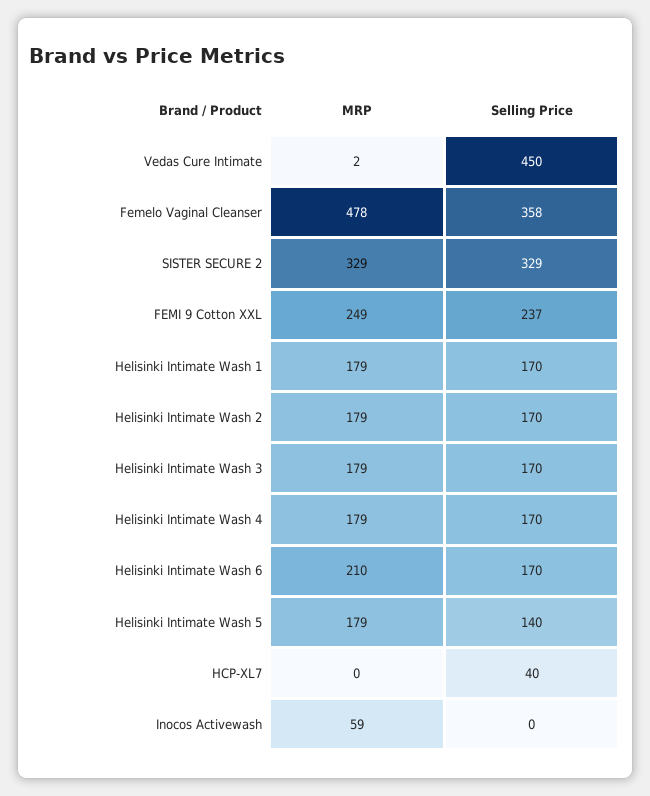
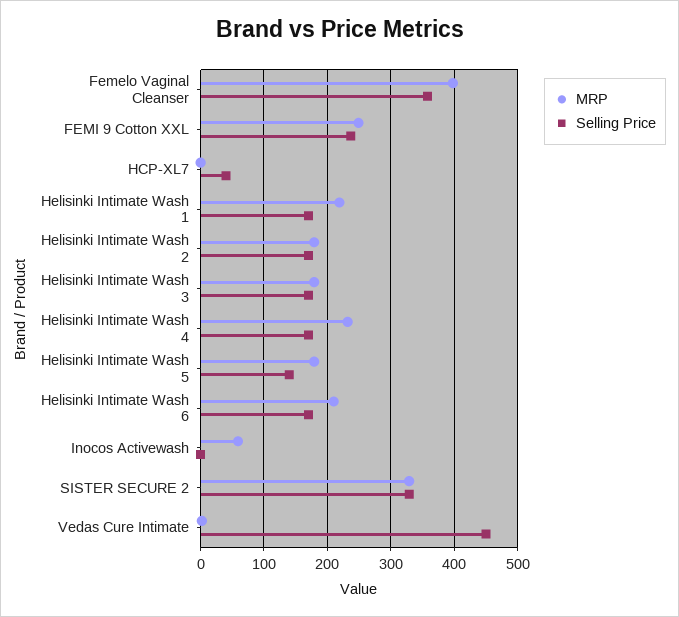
  {
    "MRP": {
      "Vedas Cure Intimate": 2,
-     "Femelo Vaginal Cleanser": 478,
+     "Femelo Vaginal Cleanser": 400,
      "SISTER SECURE 2": 329,
      "FEMI 9 Cotton XXL": 249,
-     "Helisinki Intimate Wash 1": 179,
+     "Helisinki Intimate Wash 1": 220,
      "Helisinki Intimate Wash 2": 179,
      "Helisinki Intimate Wash 3": 179,
-     "Helisinki Intimate Wash 4": 179,
+     "Helisinki Intimate Wash 4": 230,
      "Helisinki Intimate Wash 6": 210,
      "Helisinki Intimate Wash 5": 179,
      "HCP-XL7": 0,
      "Inocos Activewash": 59
    },
    "Selling Price": {
      "Vedas Cure Intimate": 450,
      "Femelo Vaginal Cleanser": 358,
      "SISTER SECURE 2": 329,
      "FEMI 9 Cotton XXL": 237,
      "Helisinki Intimate Wash 1": 170,
      "Helisinki Intimate Wash 2": 170,
      "Helisinki Intimate Wash 3": 170,
      "Helisinki Intimate Wash 4": 170,
      "Helisinki Intimate Wash 6": 170,
      "Helisinki Intimate Wash 5": 140,
      "HCP-XL7": 40,
      "Inocos Activewash": 0
    }
  }

